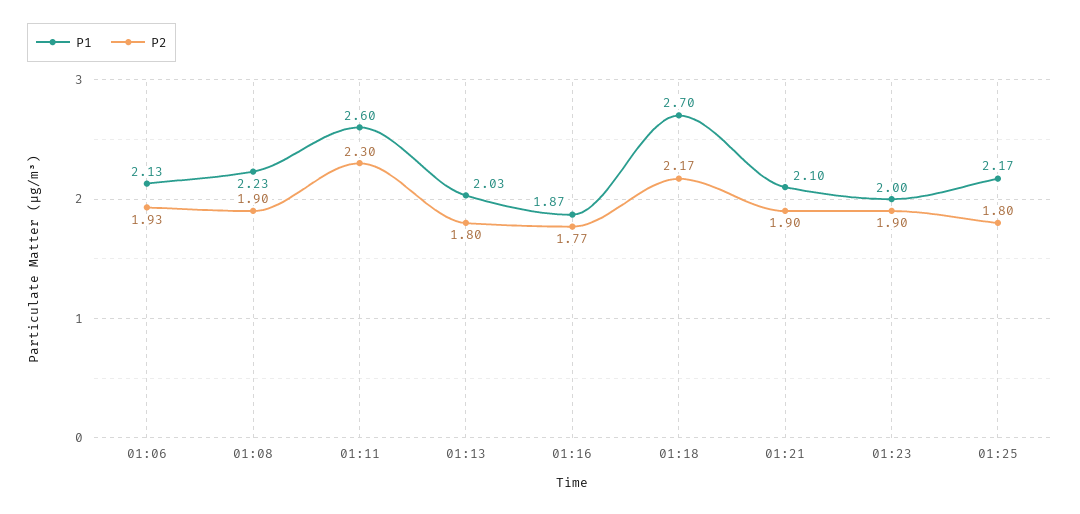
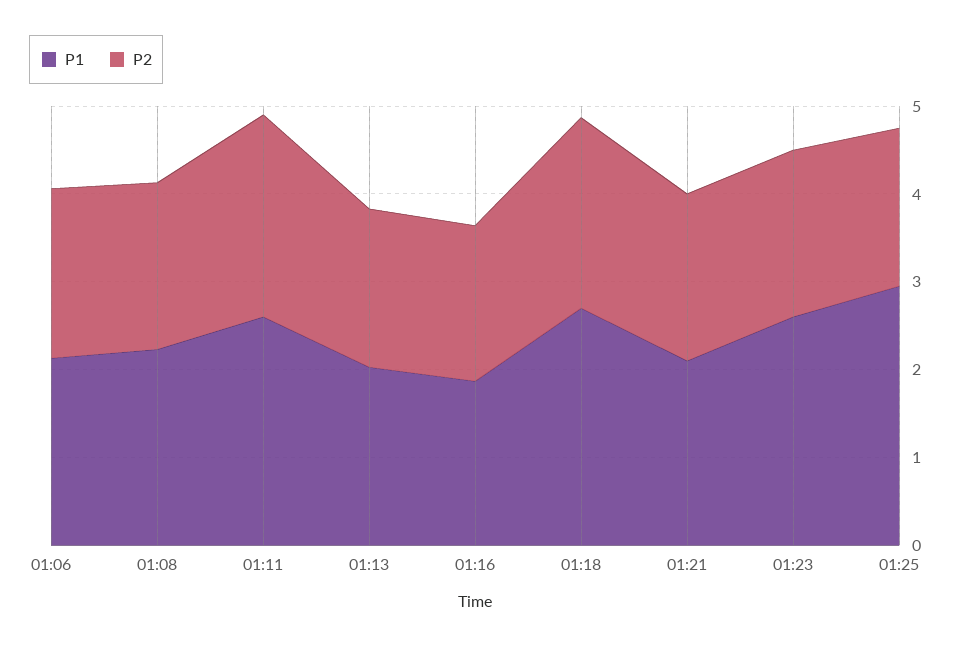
  {
    "P1": {
      "01:06": 2.13,
      "01:08": 2.23,
      "01:11": 2.6,
      "01:13": 2.03,
      "01:16": 1.87,
      "01:18": 2.7,
      "01:21": 2.1,
-     "01:23": 2,
+     "01:23": 2.6,
-     "01:25": 2.17
+     "01:25": 3
    },
    "P2": {
      "01:06": 1.93,
      "01:08": 1.9,
      "01:11": 2.3,
      "01:13": 1.8,
      "01:16": 1.77,
      "01:18": 2.17,
      "01:21": 1.9,
      "01:23": 1.9,
      "01:25": 1.8
    }
  }

